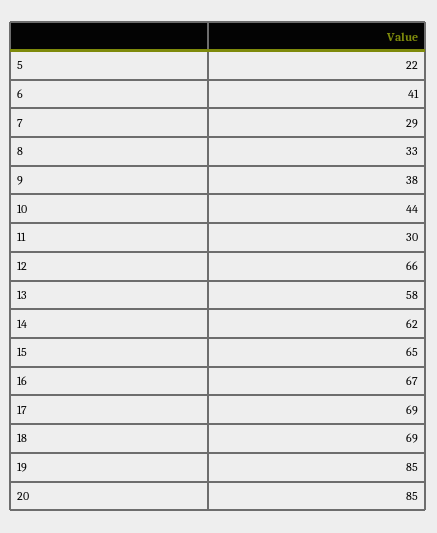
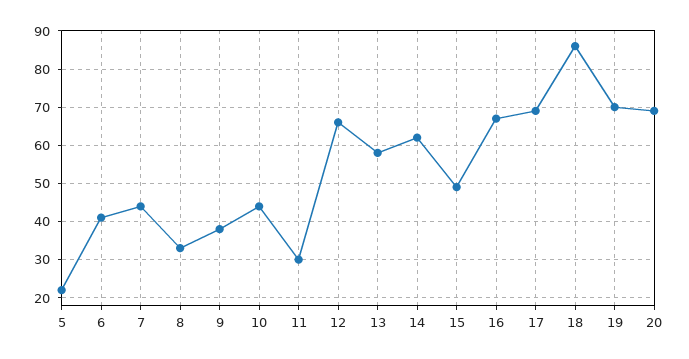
  {
    "5": 22,
    "6": 41,
-   "7": 29,
+   "7": 45,
    "8": 33,
    "9": 38,
    "10": 44,
    "11": 30,
    "12": 66,
    "13": 58,
    "14": 62,
-   "15": 65,
+   "15": 50,
    "16": 67,
    "17": 69,
-   "18": 69,
+   "18": 85,
-   "19": 85,
+   "19": 70,
-   "20": 85
+   "20": 70
  }

